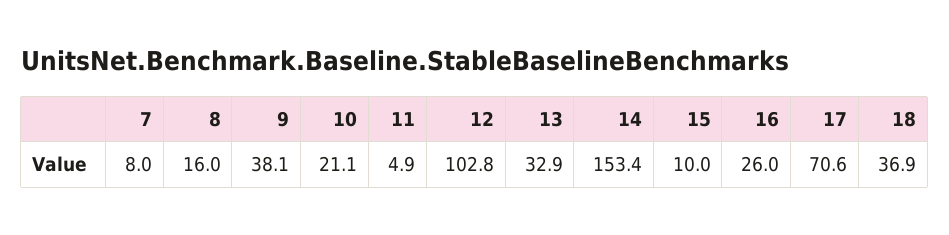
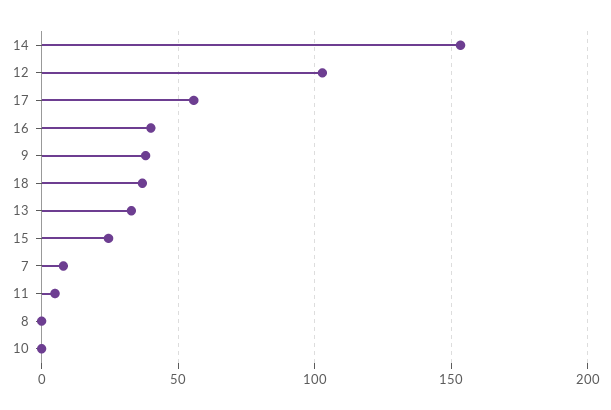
  {
    "7": 8,
-   "8": 16,
+   "8": 0,
    "9": 38.1,
-   "10": 21.1,
+   "10": 0,
    "11": 4.9,
    "12": 102.8,
    "13": 32.9,
    "14": 153.4,
-   "15": 10,
+   "15": 25,
-   "16": 26,
+   "16": 40,
-   "17": 70.6,
+   "17": 55,
    "18": 36.9
  }

